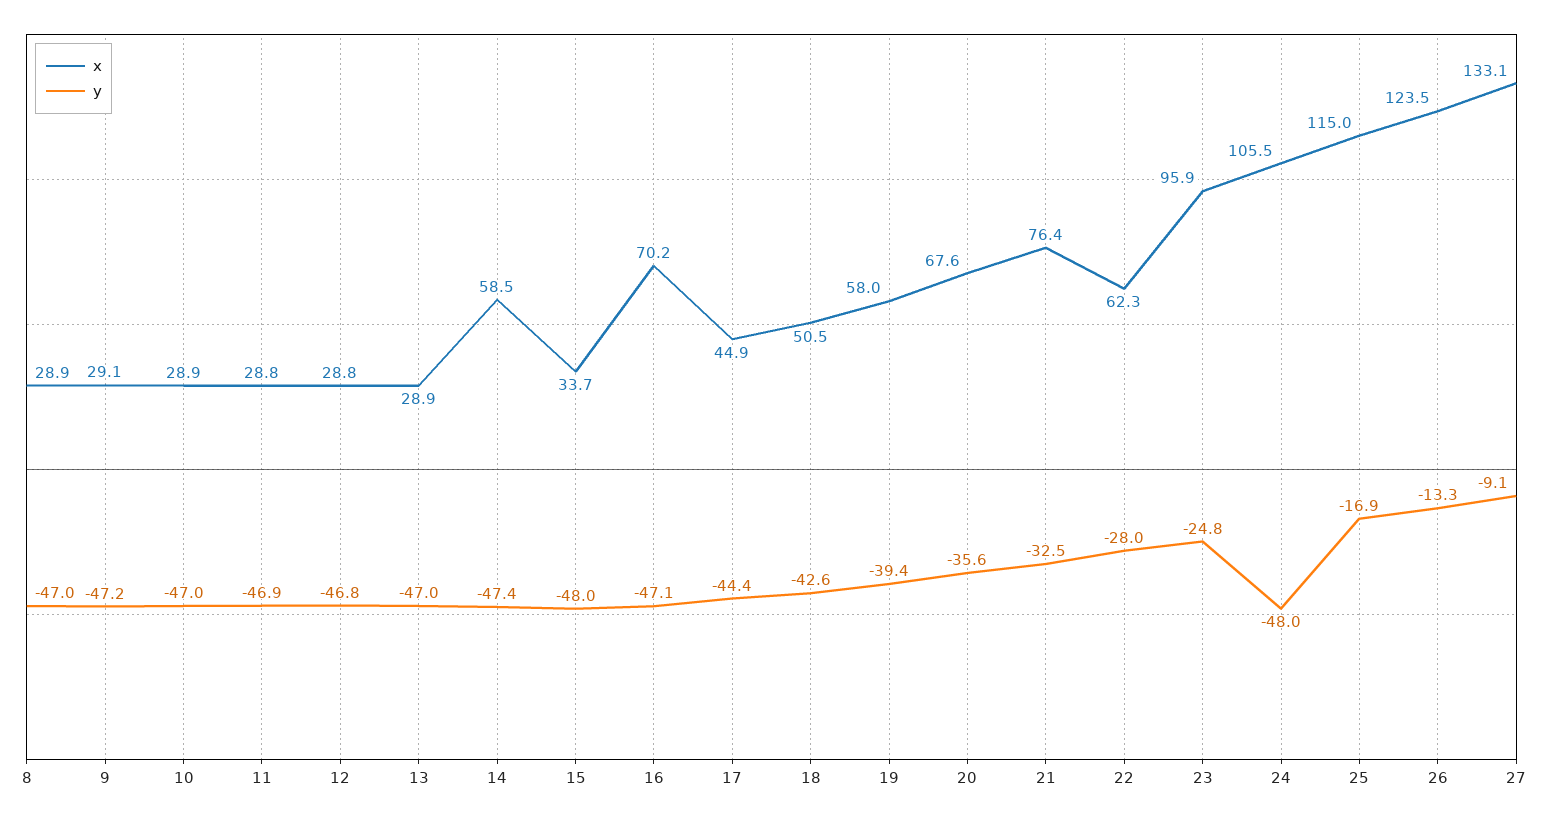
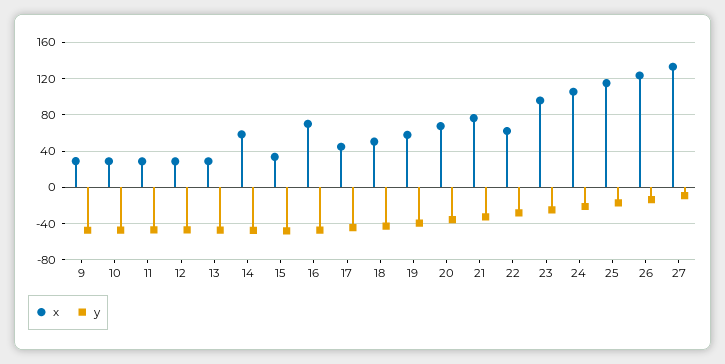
  {
    "x": {
-     "8": 28.9,
      "9": 29.1,
      "10": 28.9,
      "11": 28.8,
      "12": 28.8,
      "13": 28.9,
      "14": 58.5,
      "15": 33.7,
      "16": 70.2,
      "17": 44.9,
      "18": 50.5,
      "19": 58,
      "20": 67.6,
      "21": 76.4,
      "22": 62.3,
      "23": 95.9,
      "24": 105.5,
      "25": 115,
      "26": 123.5,
      "27": 133.1
    },
    "y": {
-     "8": -47,
      "9": -47.2,
      "10": -47,
      "11": -46.9,
      "12": -46.8,
      "13": -47,
      "14": -47.4,
      "15": -48,
      "16": -47.1,
      "17": -44.4,
      "18": -42.6,
      "19": -39.4,
      "20": -35.6,
      "21": -32.5,
      "22": -28,
      "23": -24.8,
-     "24": -48,
+     "24": -20,
      "25": -16.9,
      "26": -13.3,
      "27": -9.1
    }
  }

